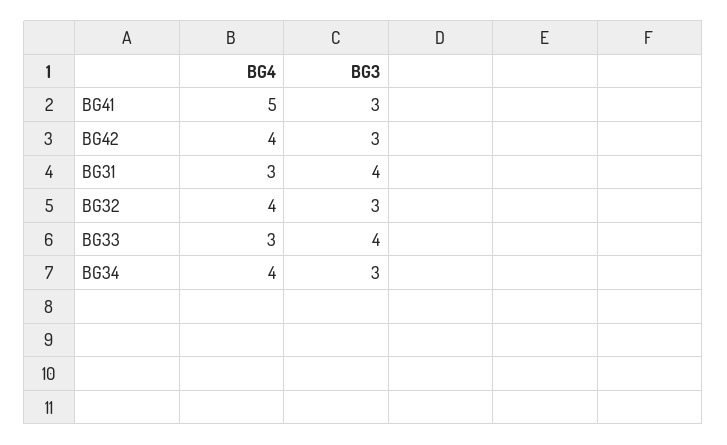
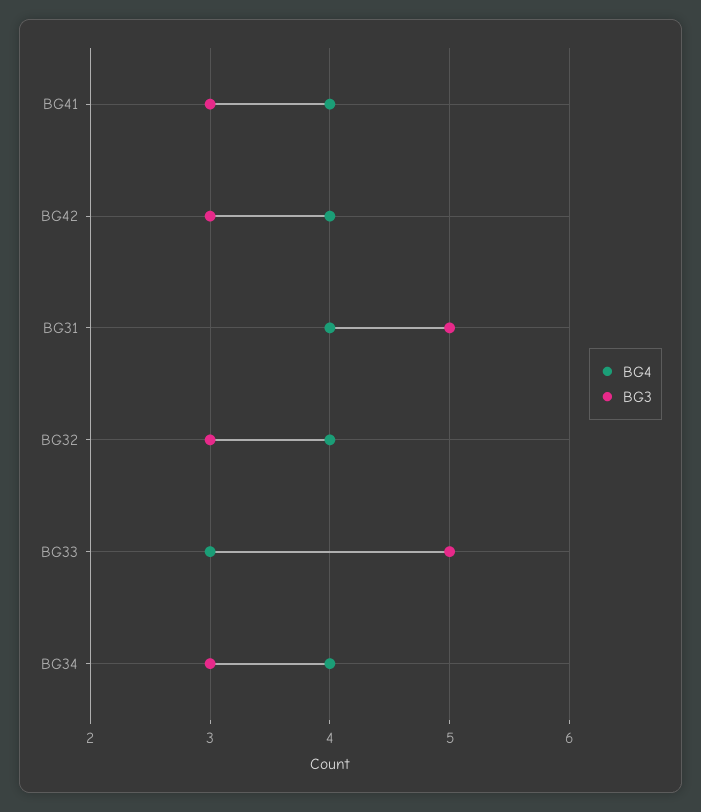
  {
    "BG4": {
-     "BG41": 5,
+     "BG41": 4,
      "BG42": 4,
-     "BG31": 3,
+     "BG31": 4,
      "BG32": 4,
      "BG33": 3,
      "BG34": 4
    },
    "BG3": {
      "BG41": 3,
      "BG42": 3,
-     "BG31": 4,
+     "BG31": 5,
      "BG32": 3,
-     "BG33": 4,
+     "BG33": 5,
      "BG34": 3
    }
  }

